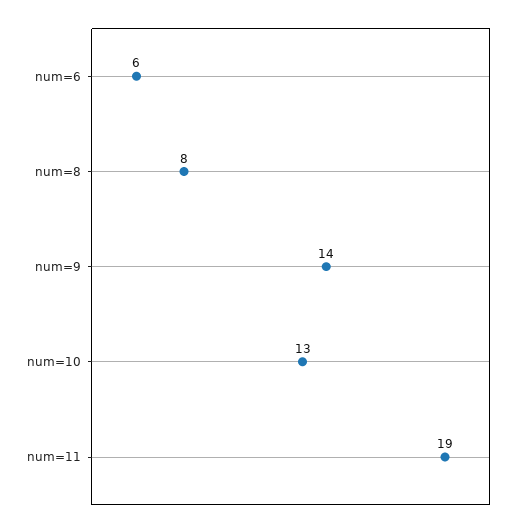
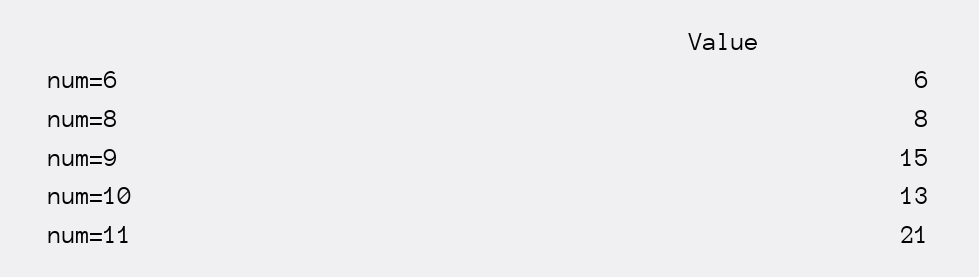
  {
    "num=6": 6,
    "num=8": 8,
-   "num=9": 14,
+   "num=9": 15,
    "num=10": 13,
-   "num=11": 19
+   "num=11": 21
  }

